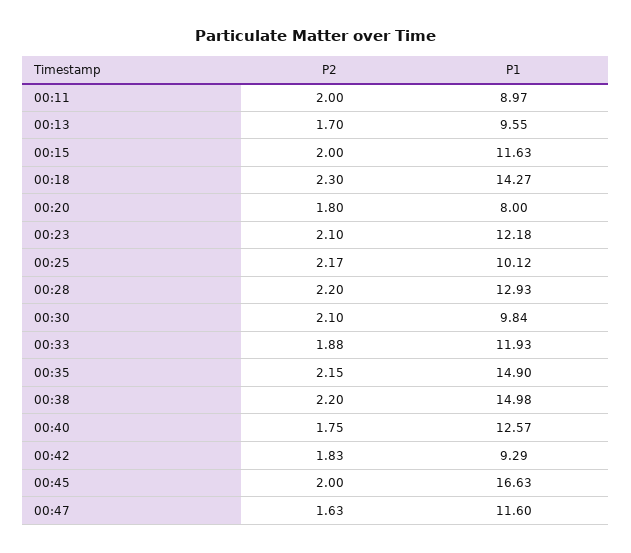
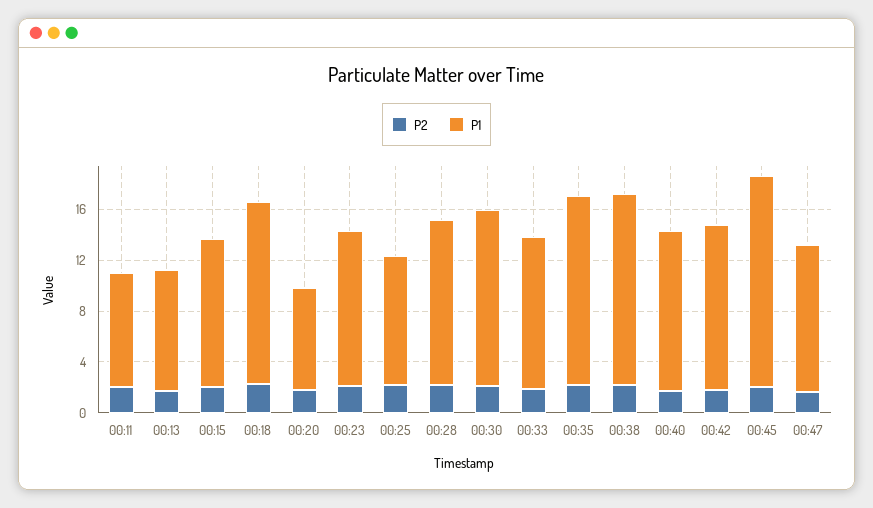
  {
    "P2": {
      "00:11": 2,
      "00:13": 1.7,
      "00:15": 2,
      "00:18": 2.3,
      "00:20": 1.8,
      "00:23": 2.1,
      "00:25": 2.17,
      "00:28": 2.2,
      "00:30": 2.1,
      "00:33": 1.88,
      "00:35": 2.15,
      "00:38": 2.2,
      "00:40": 1.75,
      "00:42": 1.83,
      "00:45": 2,
      "00:47": 1.63
    },
    "P1": {
      "00:11": 8.97,
      "00:13": 9.55,
      "00:15": 11.63,
      "00:18": 14.27,
      "00:20": 8,
      "00:23": 12.18,
      "00:25": 10.12,
      "00:28": 12.93,
-     "00:30": 9.84,
+     "00:30": 14,
      "00:33": 11.93,
      "00:35": 14.9,
      "00:38": 14.98,
      "00:40": 12.57,
-     "00:42": 9.29,
+     "00:42": 13,
      "00:45": 16.63,
      "00:47": 11.6
    }
  }

